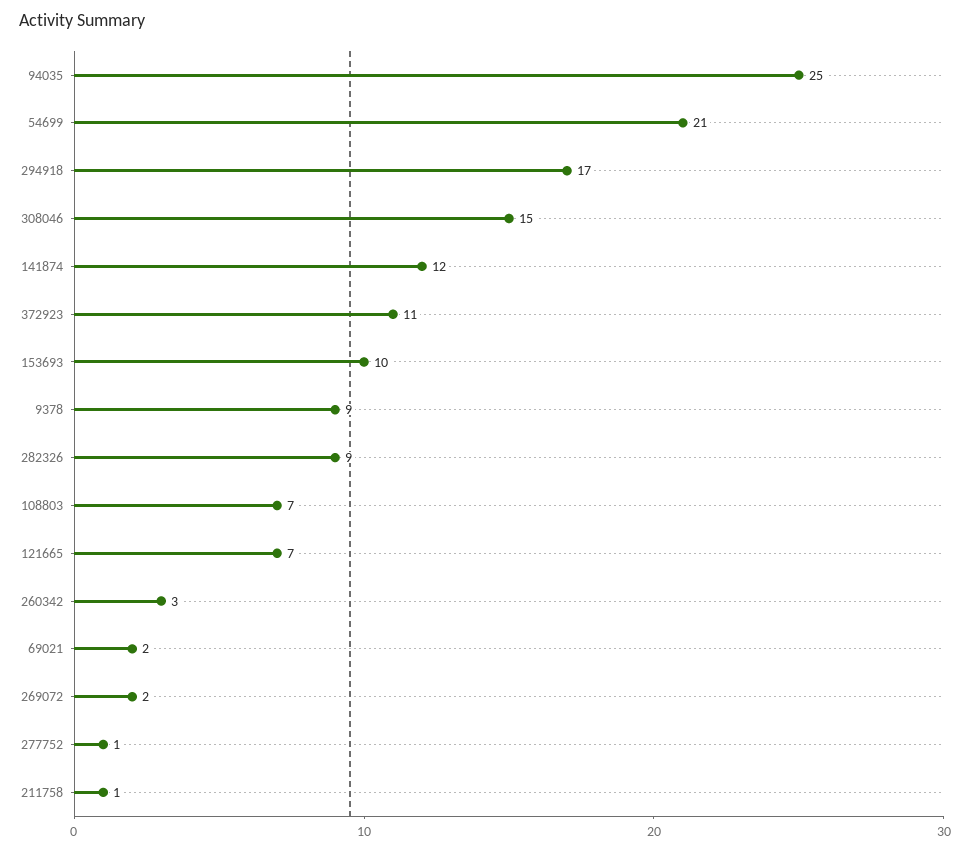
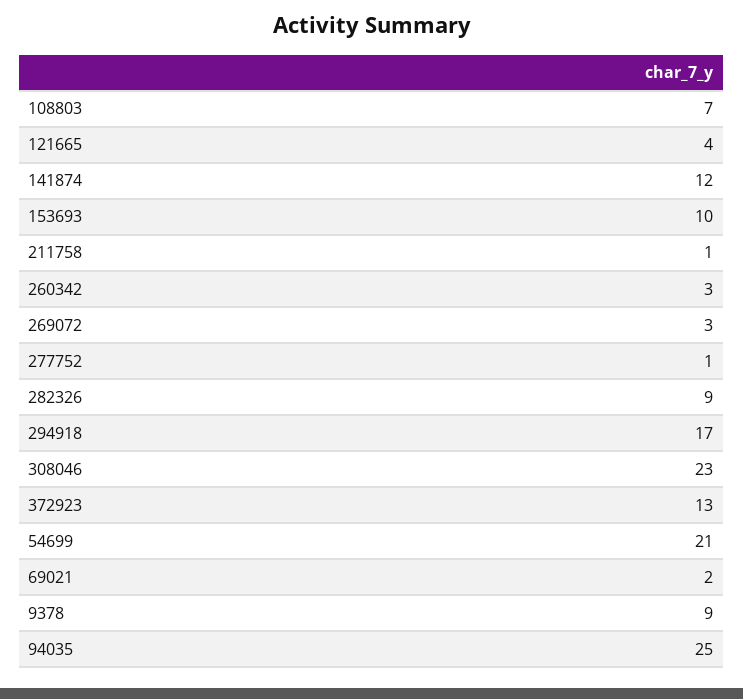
  {
    "94035": 25,
    "54699": 21,
    "294918": 17,
-   "308046": 15,
+   "308046": 23,
    "141874": 12,
-   "372923": 11,
+   "372923": 13,
    "153693": 10,
    "9378": 9,
    "282326": 9,
    "108803": 7,
-   "121665": 7,
+   "121665": 4,
    "260342": 3,
    "69021": 2,
-   "269072": 2,
+   "269072": 3,
    "277752": 1,
    "211758": 1
  }

